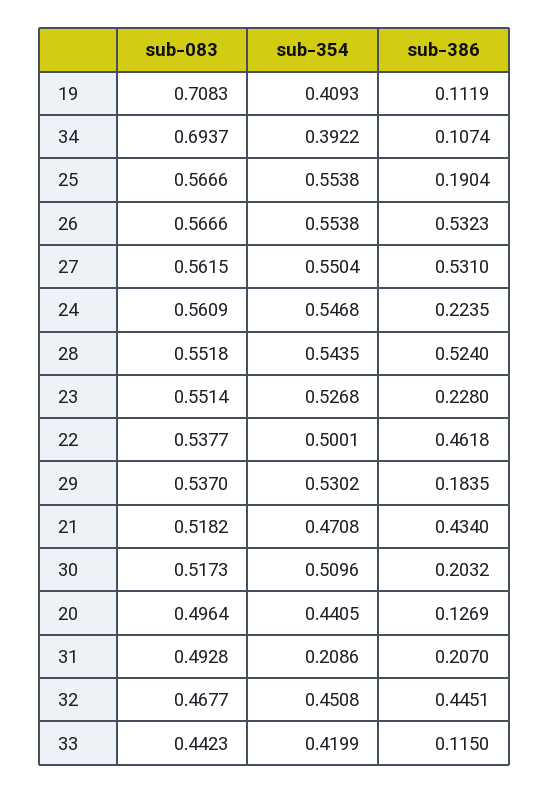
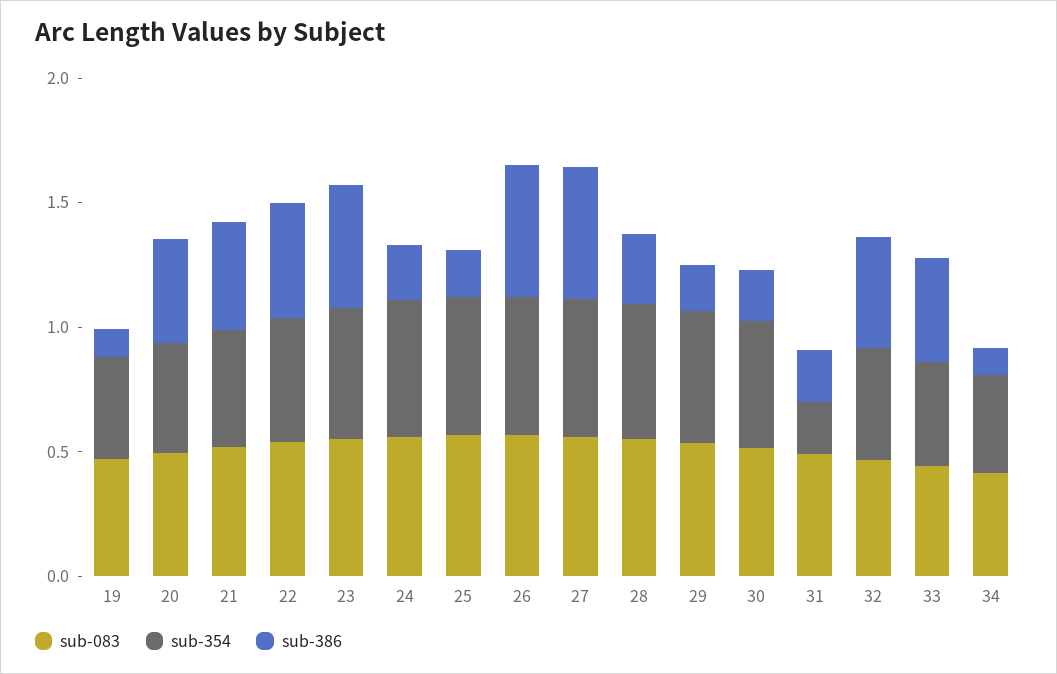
  {
    "sub-083": {
-     "19": 0.7083,
+     "19": 0.5,
-     "34": 0.6937,
+     "34": 0.4,
      "25": 0.5666,
      "26": 0.5666,
      "27": 0.5615,
      "24": 0.5609,
      "28": 0.5518,
      "23": 0.5514,
      "22": 0.5377,
      "29": 0.537,
      "21": 0.5182,
      "30": 0.5173,
      "20": 0.4964,
      "31": 0.4928,
      "32": 0.4677,
      "33": 0.4423
    },
    "sub-354": {
      "19": 0.4093,
      "34": 0.3922,
      "25": 0.5538,
      "26": 0.5538,
      "27": 0.5504,
      "24": 0.5468,
      "28": 0.5435,
      "23": 0.5268,
      "22": 0.5001,
      "29": 0.5302,
      "21": 0.4708,
      "30": 0.5096,
      "20": 0.4405,
      "31": 0.2086,
      "32": 0.4508,
      "33": 0.4199
    },
    "sub-386": {
      "19": 0.1119,
      "34": 0.1074,
      "25": 0.1904,
      "26": 0.5323,
      "27": 0.531,
      "24": 0.2235,
-     "28": 0.524,
+     "28": 0.3,
-     "23": 0.228,
+     "23": 0.5,
      "22": 0.4618,
      "29": 0.1835,
      "21": 0.434,
      "30": 0.2032,
-     "20": 0.1269,
+     "20": 0.4,
      "31": 0.207,
      "32": 0.4451,
-     "33": 0.115
+     "33": 0.4
    }
  }

